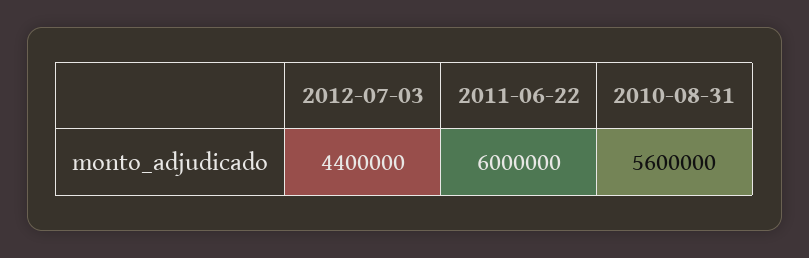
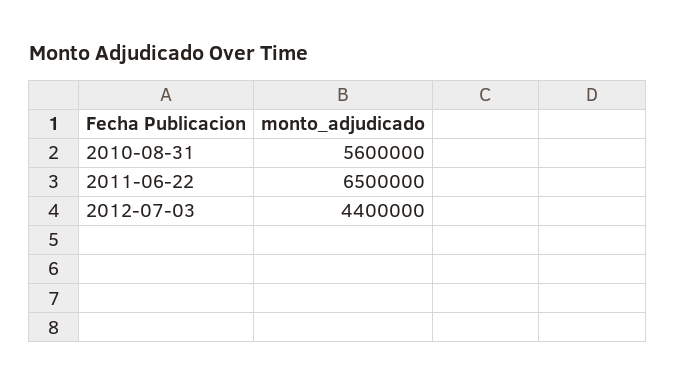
  {
    "2012-07-03": 4400000,
-   "2011-06-22": 6000000,
+   "2011-06-22": 6500000,
    "2010-08-31": 5600000
  }

